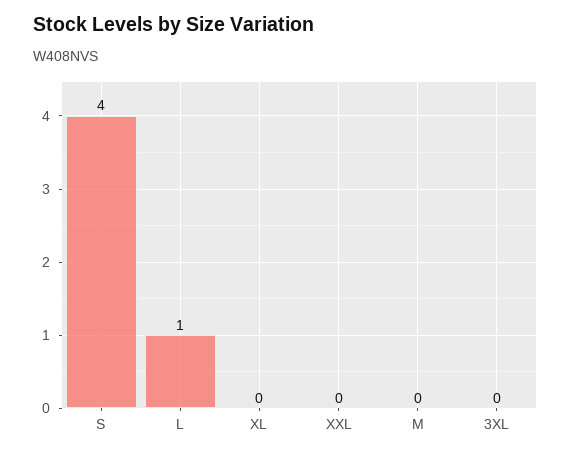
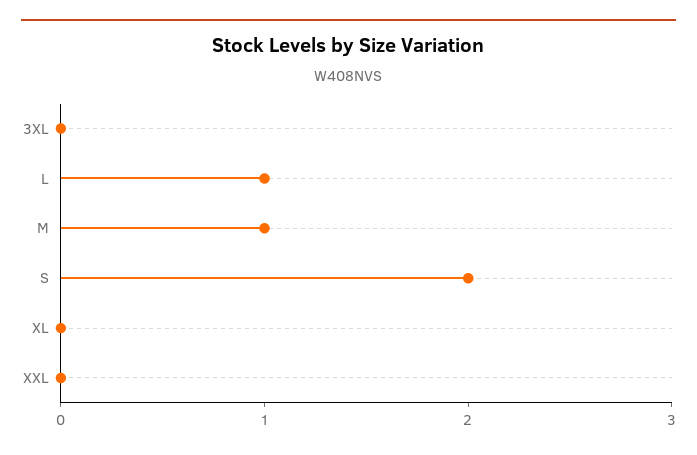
  {
-   "S": 4,
+   "S": 2,
    "L": 1,
    "XL": 0,
    "XXL": 0,
-   "M": 0,
+   "M": 1,
    "3XL": 0
  }

